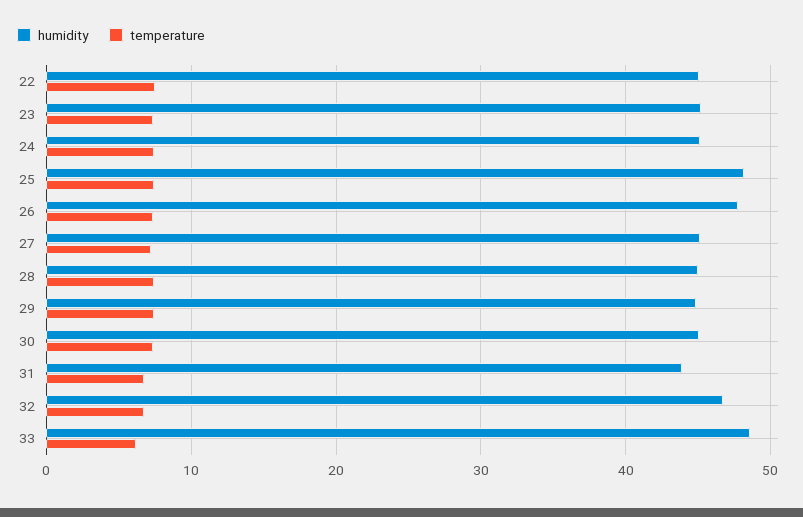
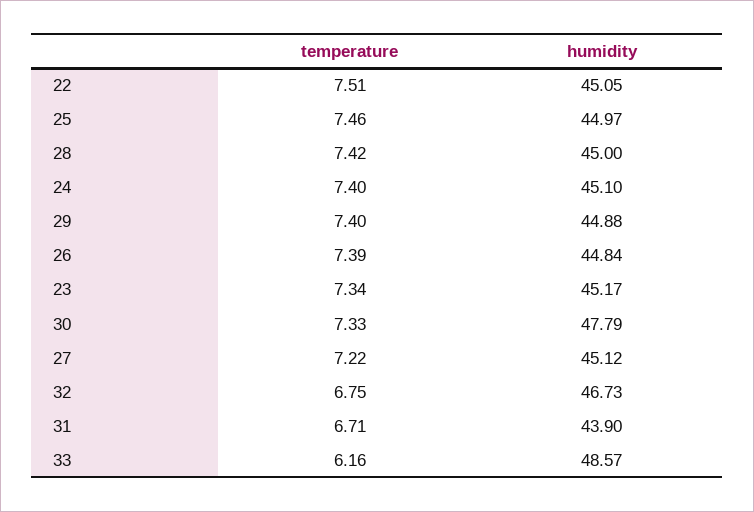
  {
    "humidity": {
      "22": 45.05,
      "23": 45.17,
      "24": 45.1,
-     "25": 48,
+     "25": 44.97,
-     "26": 48,
+     "26": 44.84,
      "27": 45.12,
      "28": 45,
      "29": 44.88,
-     "30": 45,
+     "30": 47.79,
      "31": 43.9,
      "32": 46.73,
      "33": 48.57
    },
    "temperature": {
      "22": 7.51,
      "23": 7.34,
      "24": 7.4,
      "25": 7.46,
      "26": 7.39,
      "27": 7.22,
      "28": 7.42,
      "29": 7.4,
      "30": 7.33,
      "31": 6.71,
      "32": 6.75,
      "33": 6.16
    }
  }

